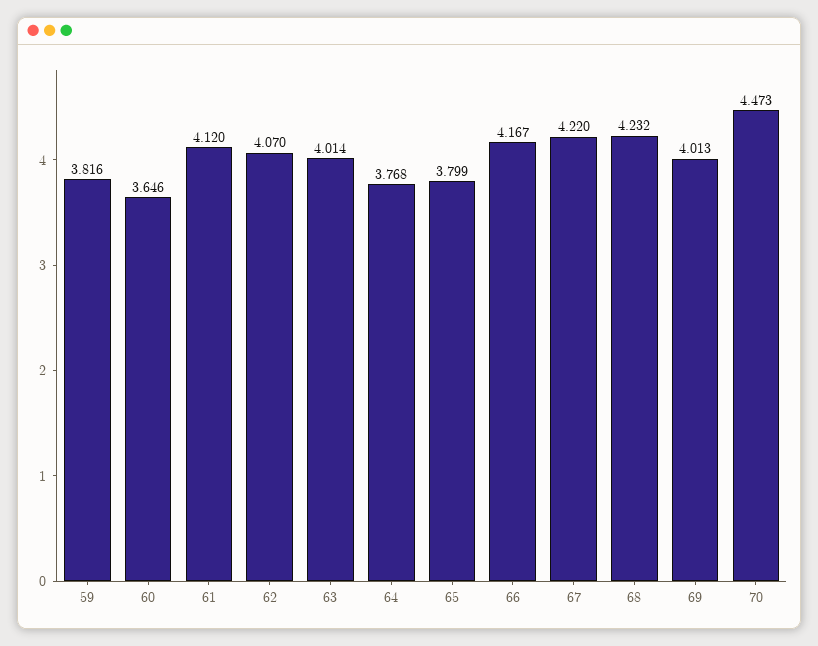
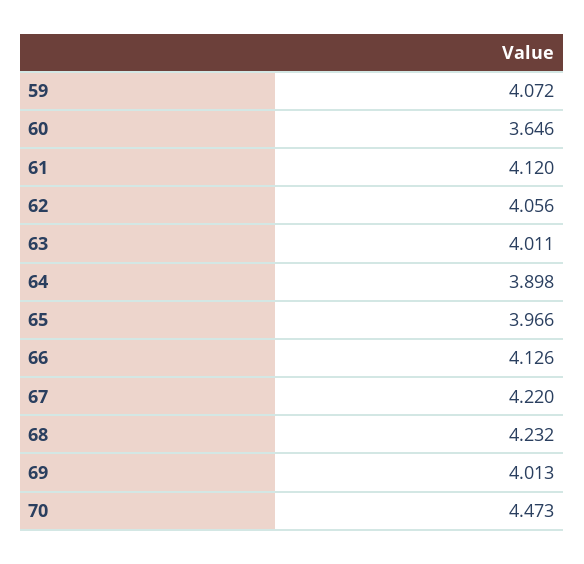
  {
-   "59": 3.816,
+   "59": 4.072,
    "60": 3.646,
    "61": 4.12,
-   "62": 4.07,
+   "62": 4.056,
-   "63": 4.014,
+   "63": 4.011,
-   "64": 3.768,
+   "64": 3.898,
-   "65": 3.799,
+   "65": 3.966,
-   "66": 4.167,
+   "66": 4.126,
    "67": 4.22,
    "68": 4.232,
    "69": 4.013,
    "70": 4.473
  }

